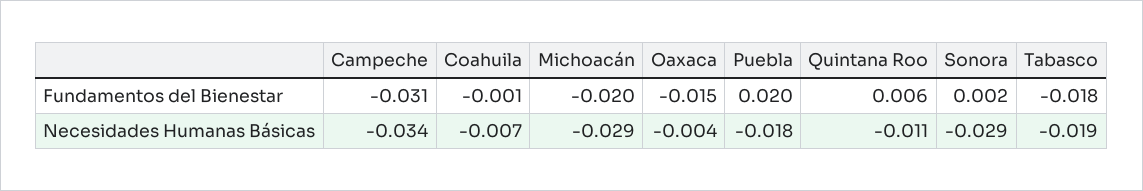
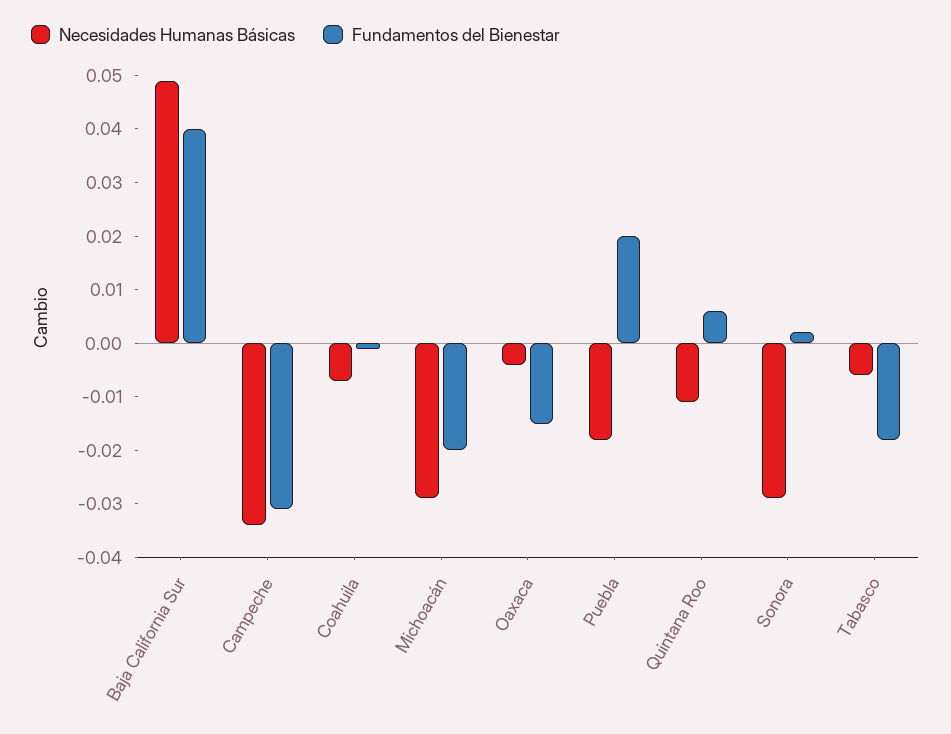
  {
    "Fundamentos del Bienestar": {
      "Campeche": -0.031,
      "Coahuila": -0.001,
      "Michoacán": -0.02,
      "Oaxaca": -0.015,
      "Puebla": 0.02,
      "Quintana Roo": 0.006,
      "Sonora": 0.002,
-     "Tabasco": -0.018
+     "Tabasco": -0.018,
+     "Baja California Sur": 0.04
    },
    "Necesidades Humanas Básicas": {
      "Campeche": -0.034,
      "Coahuila": -0.007,
      "Michoacán": -0.029,
      "Oaxaca": -0.004,
      "Puebla": -0.018,
      "Quintana Roo": -0.011,
      "Sonora": -0.029,
-     "Tabasco": -0.019
+     "Tabasco": -0.005,
+     "Baja California Sur": 0.05
    }
  }

